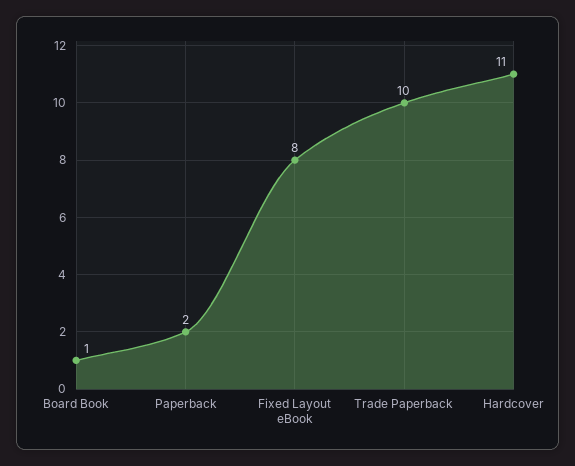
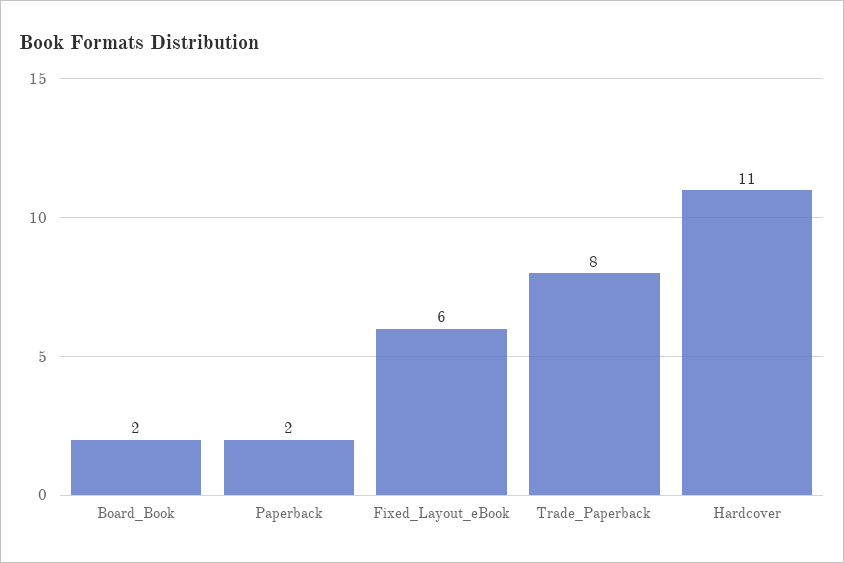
  {
-   "Board Book": 1,
+   "Board Book": 2,
    "Paperback": 2,
-   "Fixed Layout eBook": 8,
+   "Fixed Layout eBook": 6,
-   "Trade Paperback": 10,
+   "Trade Paperback": 8,
    "Hardcover": 11
  }

